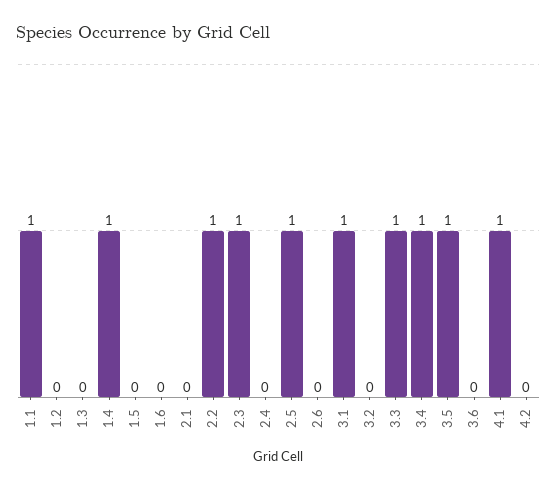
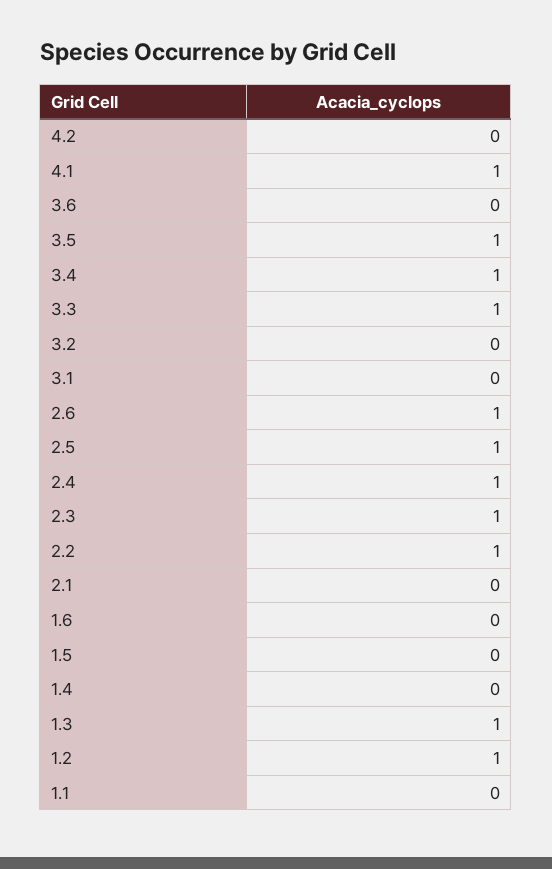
  {
-   "1.1": 1,
+   "1.1": 0,
-   "1.2": 0,
+   "1.2": 1,
-   "1.3": 0,
+   "1.3": 1,
-   "1.4": 1,
+   "1.4": 0,
    "1.5": 0,
    "1.6": 0,
    "2.1": 0,
    "2.2": 1,
    "2.3": 1,
-   "2.4": 0,
+   "2.4": 1,
    "2.5": 1,
-   "2.6": 0,
+   "2.6": 1,
-   "3.1": 1,
+   "3.1": 0,
    "3.2": 0,
    "3.3": 1,
    "3.4": 1,
    "3.5": 1,
    "3.6": 0,
    "4.1": 1,
    "4.2": 0
  }

